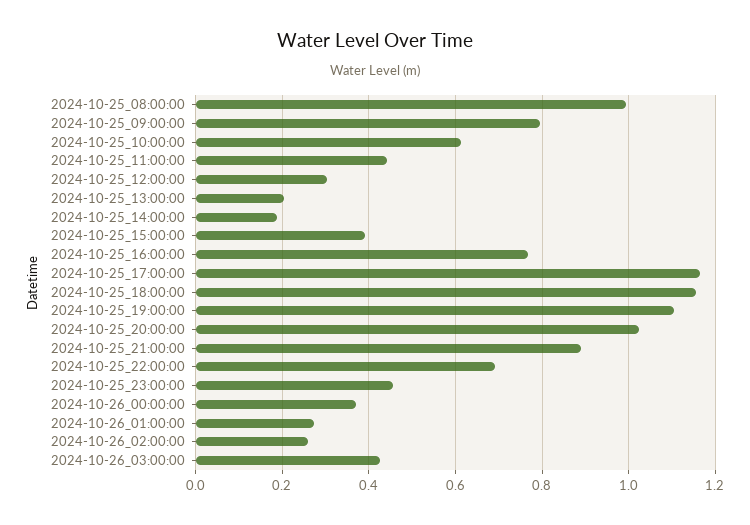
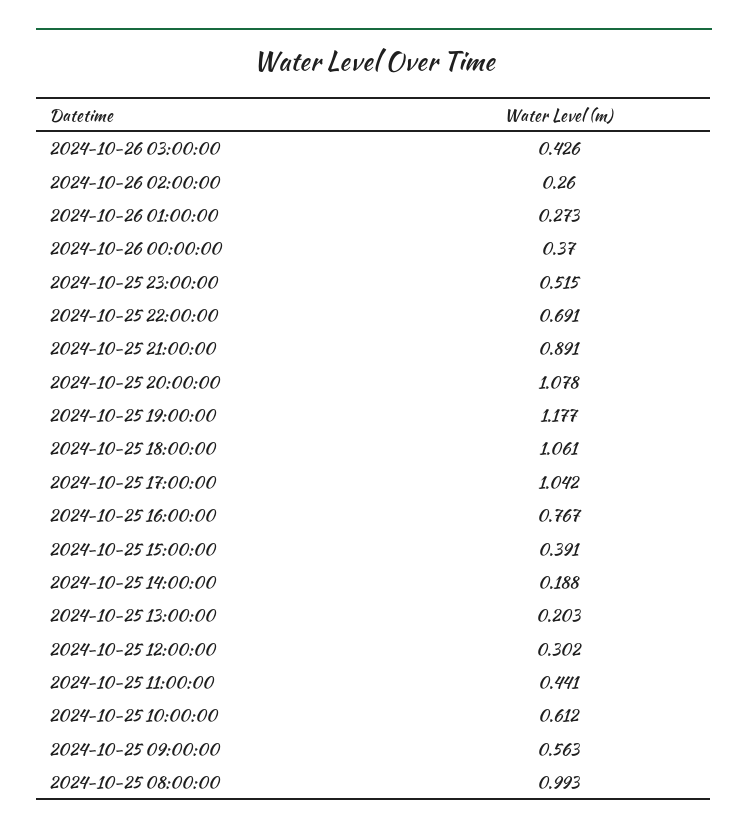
  {
    "2024-10-25_08:00:00": 0.993,
-   "2024-10-25_09:00:00": 0.8,
+   "2024-10-25_09:00:00": 0.563,
    "2024-10-25_10:00:00": 0.612,
    "2024-10-25_11:00:00": 0.441,
    "2024-10-25_12:00:00": 0.302,
    "2024-10-25_13:00:00": 0.203,
    "2024-10-25_14:00:00": 0.188,
    "2024-10-25_15:00:00": 0.391,
    "2024-10-25_16:00:00": 0.767,
-   "2024-10-25_17:00:00": 1.16,
+   "2024-10-25_17:00:00": 1.042,
-   "2024-10-25_18:00:00": 1.16,
+   "2024-10-25_18:00:00": 1.061,
-   "2024-10-25_19:00:00": 1.1,
+   "2024-10-25_19:00:00": 1.177,
-   "2024-10-25_20:00:00": 1.02,
+   "2024-10-25_20:00:00": 1.078,
    "2024-10-25_21:00:00": 0.891,
    "2024-10-25_22:00:00": 0.691,
-   "2024-10-25_23:00:00": 0.46,
+   "2024-10-25_23:00:00": 0.515,
    "2024-10-26_00:00:00": 0.37,
    "2024-10-26_01:00:00": 0.273,
    "2024-10-26_02:00:00": 0.26,
    "2024-10-26_03:00:00": 0.426
  }

